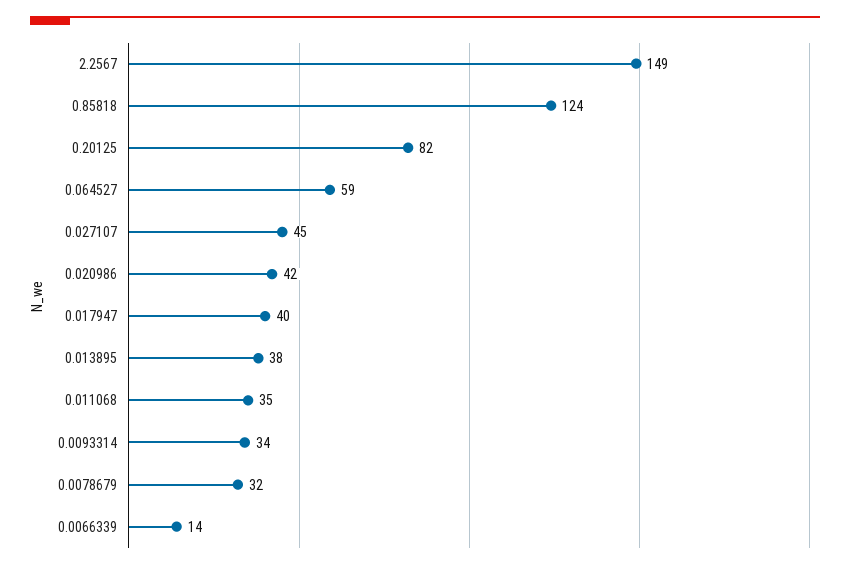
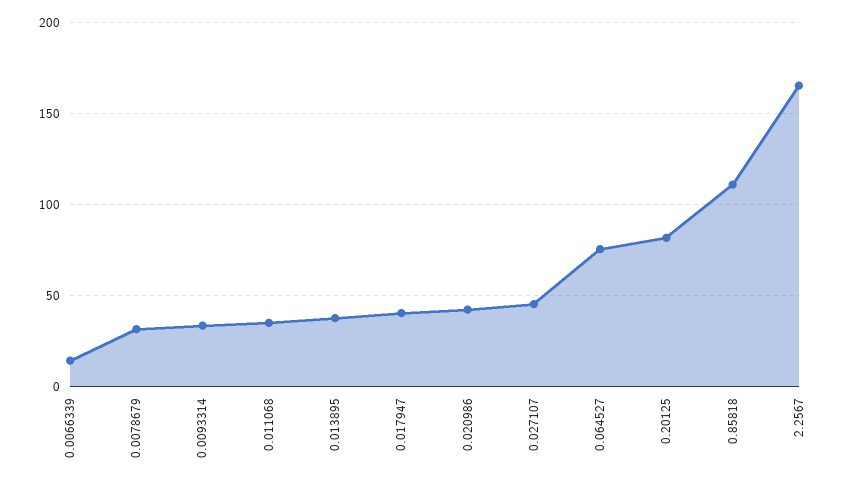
  {
-   "2.2567": 149,
+   "2.2567": 165,
-   "0.85818": 124,
+   "0.85818": 110,
    "0.20125": 82,
-   "0.064527": 59,
+   "0.064527": 75,
    "0.027107": 45,
    "0.020986": 42,
    "0.017947": 40,
    "0.013895": 38,
    "0.011068": 35,
    "0.0093314": 34,
    "0.0078679": 32,
    "0.0066339": 14
  }

